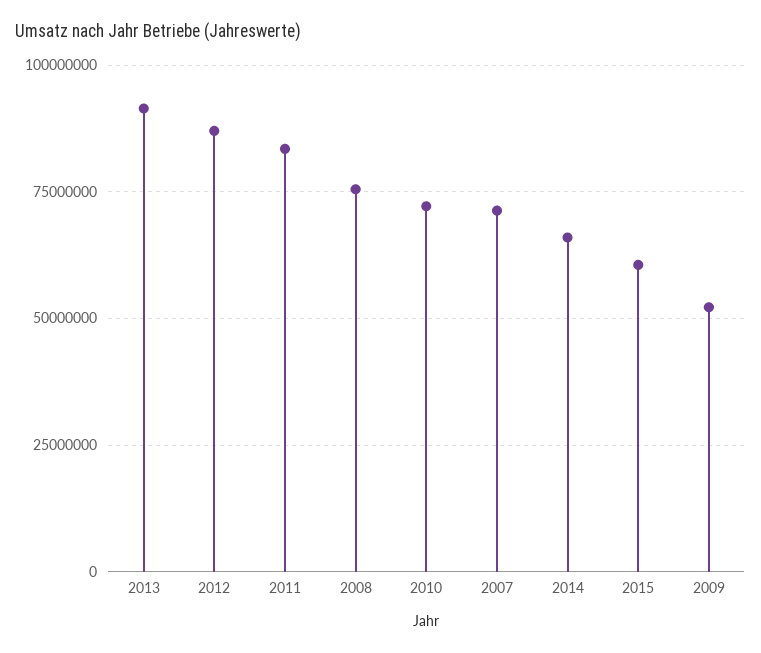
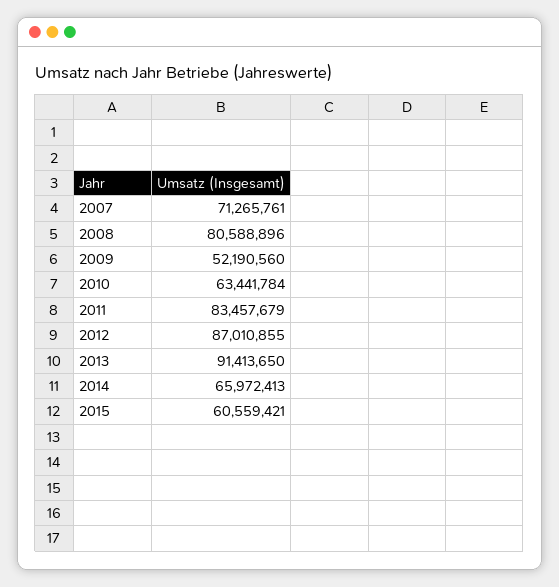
  {
    "2013": 91413650,
    "2012": 87010855,
    "2011": 83457679,
-   "2008": 75000000,
+   "2008": 80588896,
-   "2010": 72500000,
+   "2010": 63441784,
    "2007": 71265761,
    "2014": 65972413,
    "2015": 60559421,
    "2009": 52190560
  }

